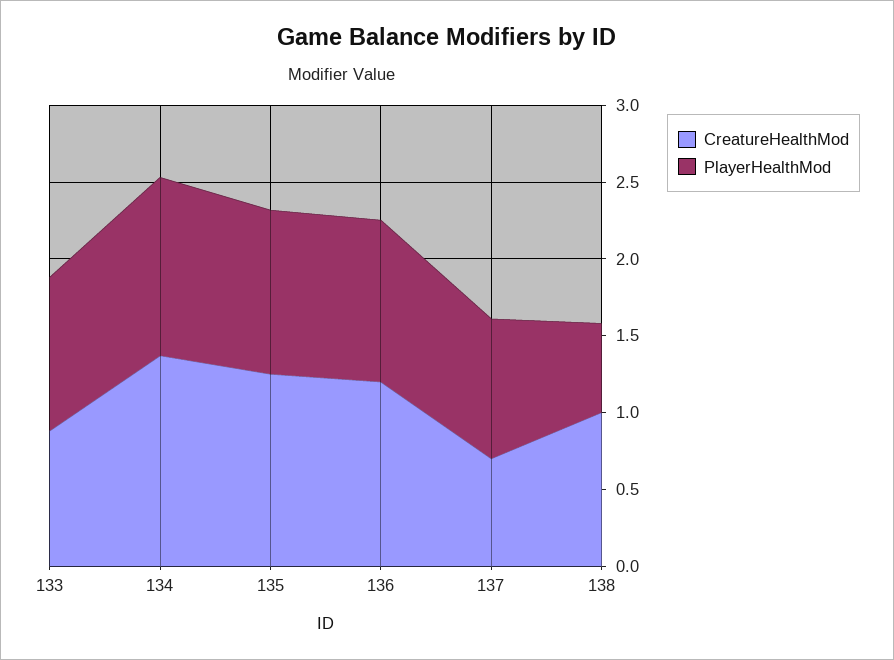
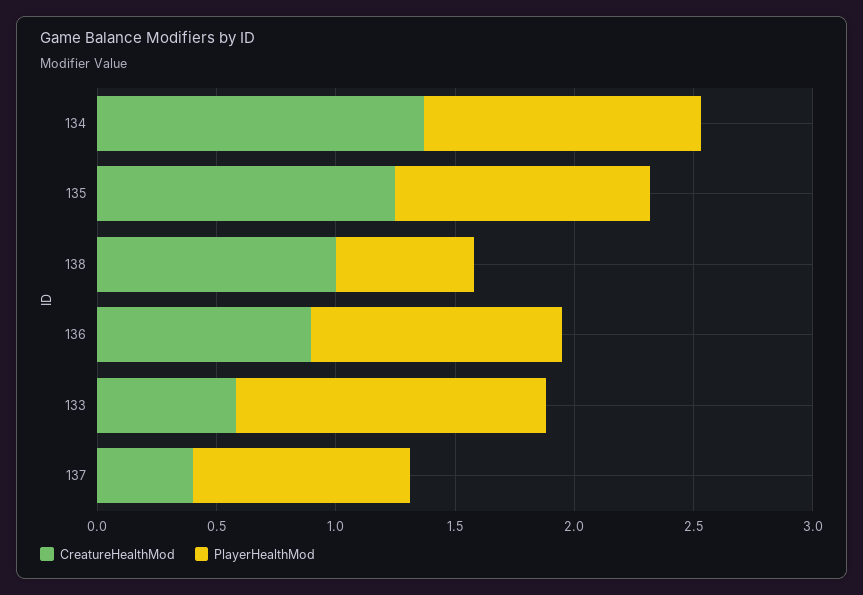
  {
    "CreatureHealthMod": {
-     "133": 0.9,
+     "133": 0.6,
      "134": 1.4,
      "135": 1.3,
-     "136": 1.2,
+     "136": 0.9,
-     "137": 0.7,
+     "137": 0.4,
      "138": 1
    },
    "PlayerHealthMod": {
-     "133": 1,
+     "133": 1.3,
      "134": 1.2,
      "135": 1.1,
      "136": 1.1,
      "137": 0.9,
      "138": 0.6
    }
  }

